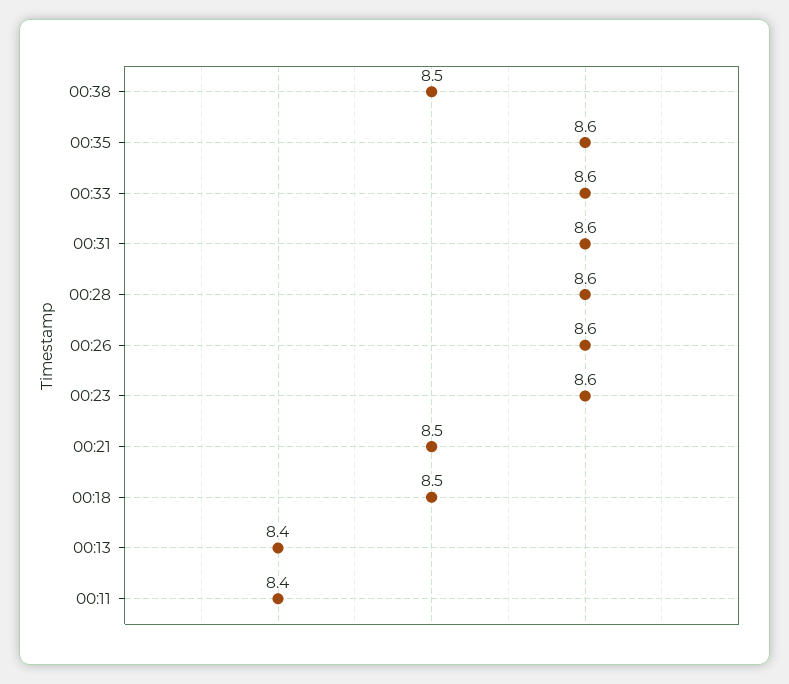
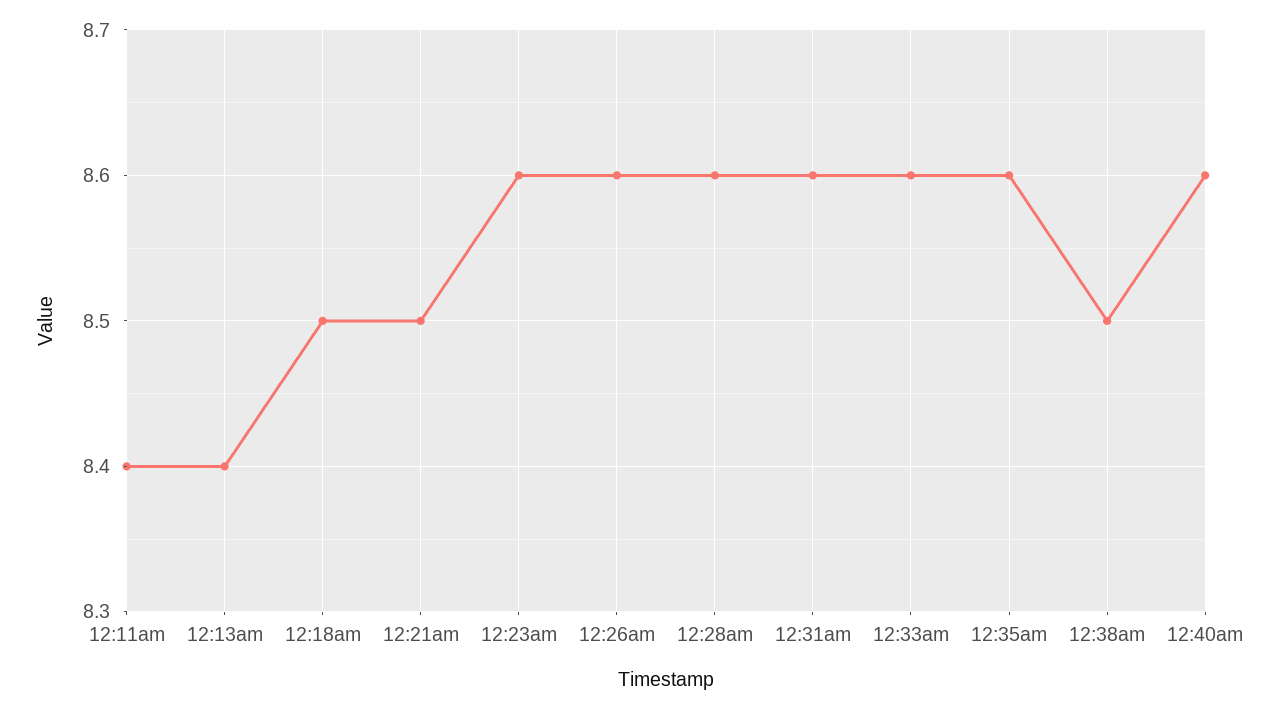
  {
    "00:38": 8.5,
    "00:35": 8.6,
    "00:33": 8.6,
    "00:31": 8.6,
    "00:28": 8.6,
    "00:26": 8.6,
    "00:23": 8.6,
    "00:21": 8.5,
    "00:18": 8.5,
    "00:13": 8.4,
-   "00:11": 8.4
+   "00:11": 8.4,
+   "12:40am": 8.6
  }

